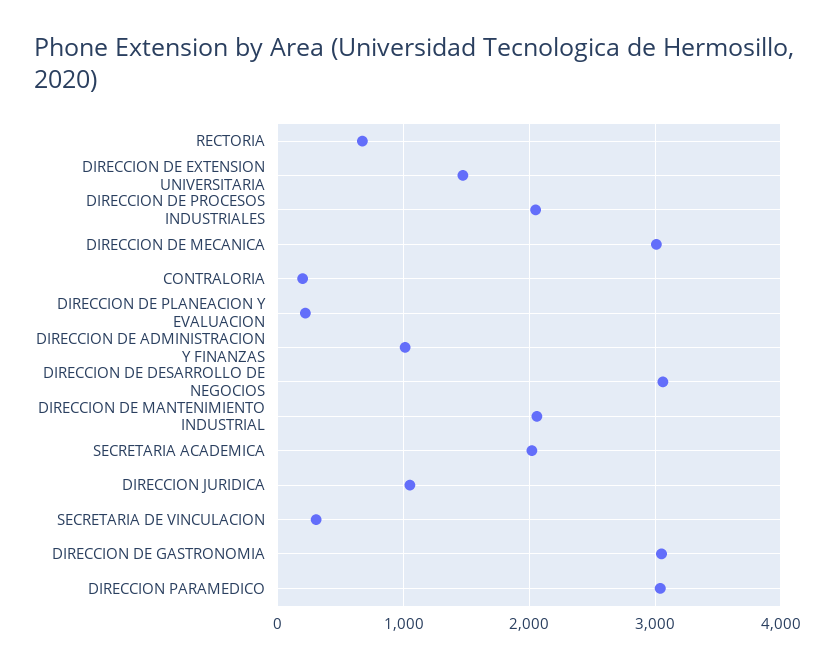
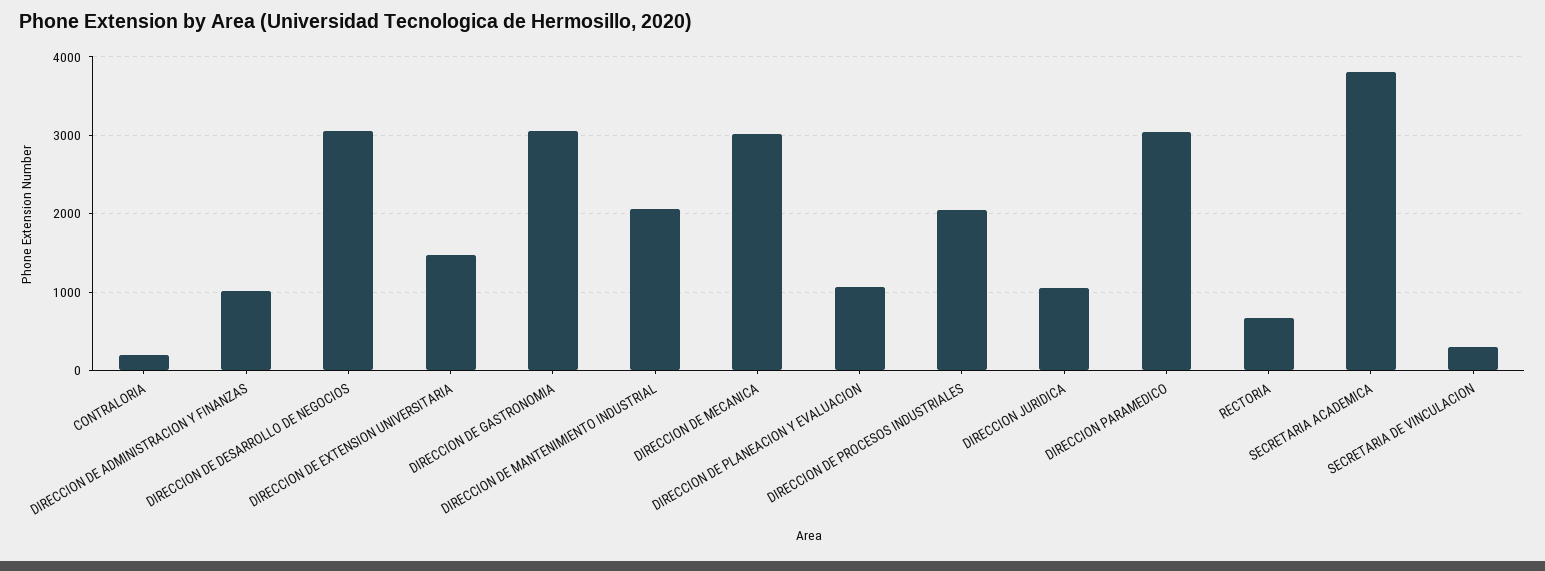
  {
    "RECTORIA": 700,
    "DIRECCION DE EXTENSION UNIVERSITARIA": 1500,
    "DIRECCION DE PROCESOS INDUSTRIALES": 2100,
    "DIRECCION DE MECANICA": 3000,
    "CONTRALORIA": 200,
-   "DIRECCION DE PLANEACION Y EVALUACION": 200,
+   "DIRECCION DE PLANEACION Y EVALUACION": 1100,
    "DIRECCION DE ADMINISTRACION Y FINANZAS": 1000,
    "DIRECCION DE DESARROLLO DE NEGOCIOS": 3100,
    "DIRECCION DE MANTENIMIENTO INDUSTRIAL": 2100,
-   "SECRETARIA ACADEMICA": 2000,
+   "SECRETARIA ACADEMICA": 3800,
    "DIRECCION JURIDICA": 1100,
    "SECRETARIA DE VINCULACION": 300,
    "DIRECCION DE GASTRONOMIA": 3100,
    "DIRECCION PARAMEDICO": 3000
  }

